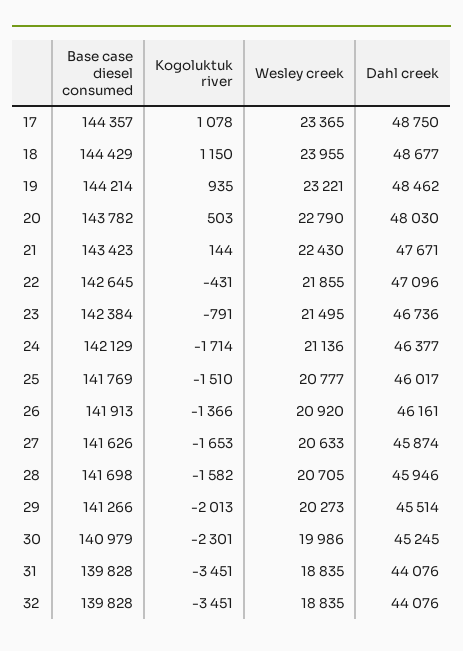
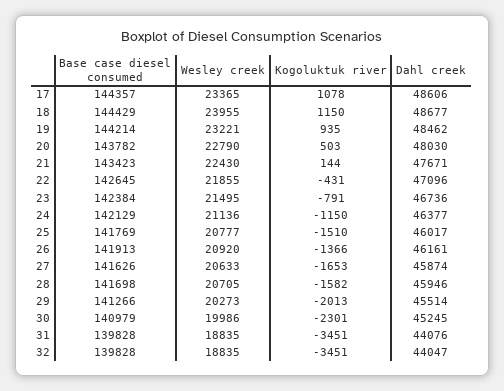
  {
    "Base case diesel consumed": {
      "17": 144357,
      "18": 144429,
      "19": 144214,
      "20": 143782,
      "21": 143423,
      "22": 142645,
      "23": 142384,
      "24": 142129,
      "25": 141769,
      "26": 141913,
      "27": 141626,
      "28": 141698,
      "29": 141266,
      "30": 140979,
      "31": 139828,
      "32": 139828
    },
    "Kogoluktuk river": {
      "17": 1078,
      "18": 1150,
      "19": 935,
      "20": 503,
      "21": 144,
      "22": -431,
      "23": -791,
-     "24": -1714,
+     "24": -1150,
      "25": -1510,
      "26": -1366,
      "27": -1653,
      "28": -1582,
      "29": -2013,
      "30": -2301,
      "31": -3451,
      "32": -3451
    },
    "Wesley creek": {
      "17": 23365,
      "18": 23955,
      "19": 23221,
      "20": 22790,
      "21": 22430,
      "22": 21855,
      "23": 21495,
      "24": 21136,
      "25": 20777,
      "26": 20920,
      "27": 20633,
      "28": 20705,
      "29": 20273,
      "30": 19986,
      "31": 18835,
      "32": 18835
    },
    "Dahl creek": {
-     "17": 48750,
+     "17": 48606,
      "18": 48677,
      "19": 48462,
      "20": 48030,
      "21": 47671,
      "22": 47096,
      "23": 46736,
      "24": 46377,
      "25": 46017,
      "26": 46161,
      "27": 45874,
      "28": 45946,
      "29": 45514,
      "30": 45245,
      "31": 44076,
-     "32": 44076
+     "32": 44047
    }
  }

